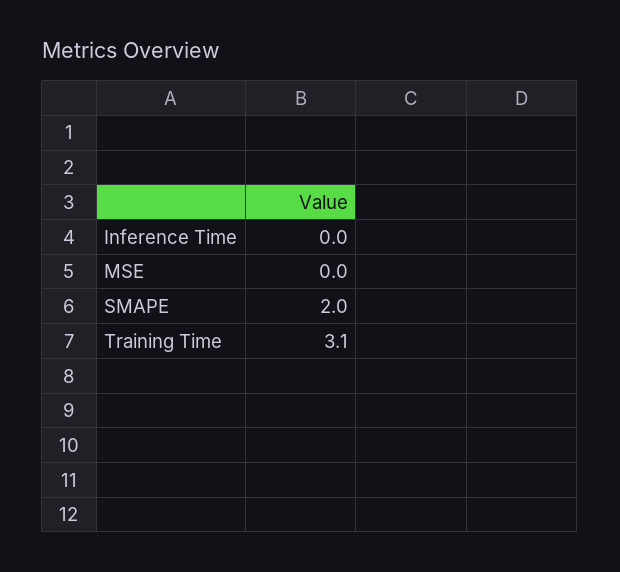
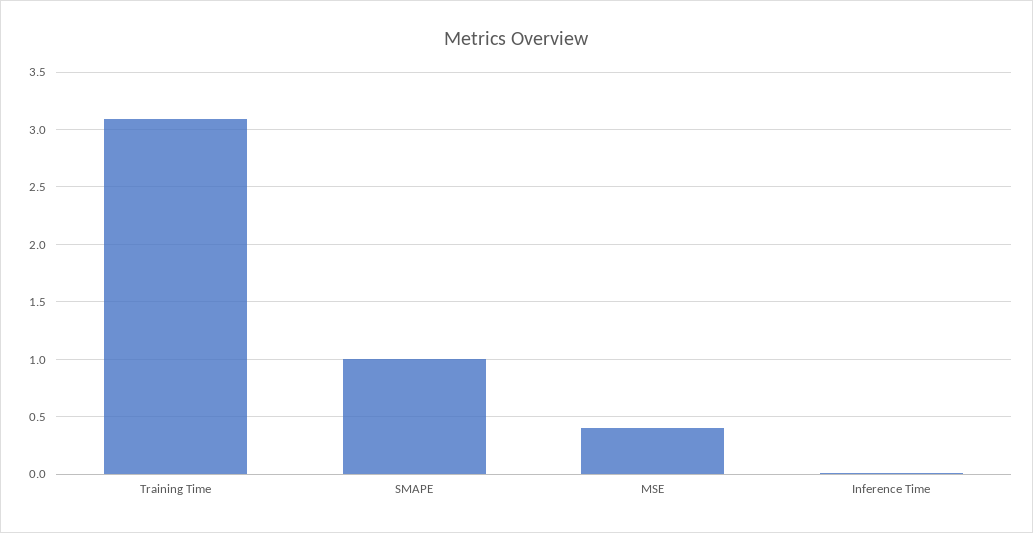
  {
    "Inference Time": 0,
-   "MSE": 0,
+   "MSE": 0.4,
-   "SMAPE": 2,
+   "SMAPE": 1,
    "Training Time": 3.1
  }

